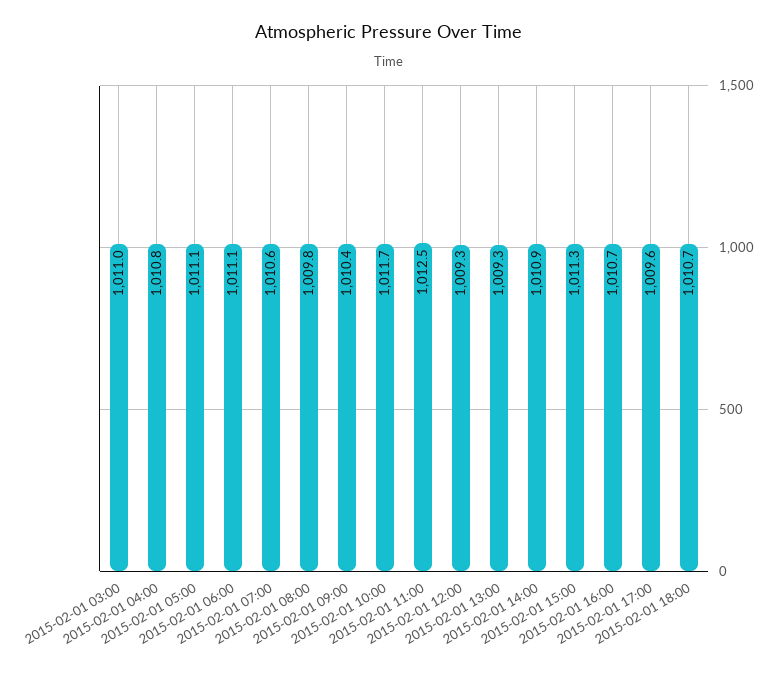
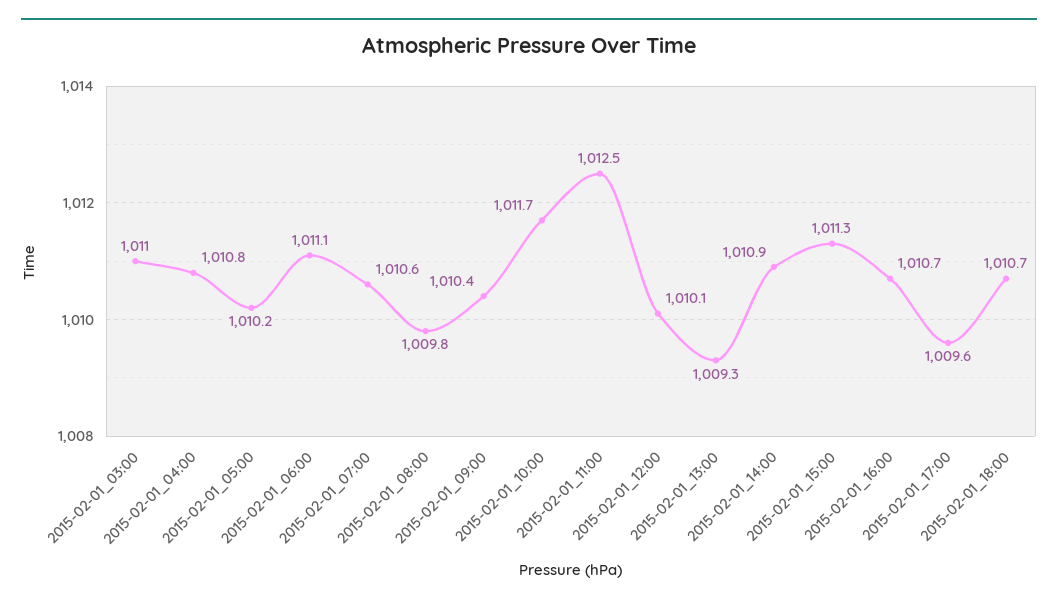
  {
    "2015-02-01 03:00": 1011,
    "2015-02-01 04:00": 1010.8,
-   "2015-02-01 05:00": 1011.1,
+   "2015-02-01 05:00": 1010.2,
    "2015-02-01 06:00": 1011.1,
    "2015-02-01 07:00": 1010.6,
    "2015-02-01 08:00": 1009.8,
    "2015-02-01 09:00": 1010.4,
    "2015-02-01 10:00": 1011.7,
    "2015-02-01 11:00": 1012.5,
-   "2015-02-01 12:00": 1009.3,
+   "2015-02-01 12:00": 1010.1,
    "2015-02-01 13:00": 1009.3,
    "2015-02-01 14:00": 1010.9,
    "2015-02-01 15:00": 1011.3,
    "2015-02-01 16:00": 1010.7,
    "2015-02-01 17:00": 1009.6,
    "2015-02-01 18:00": 1010.7
  }

